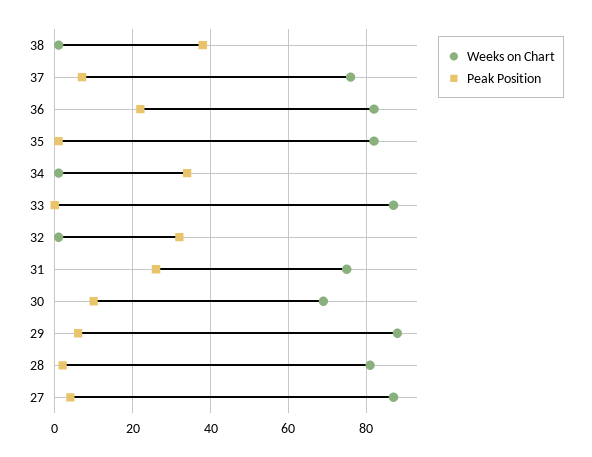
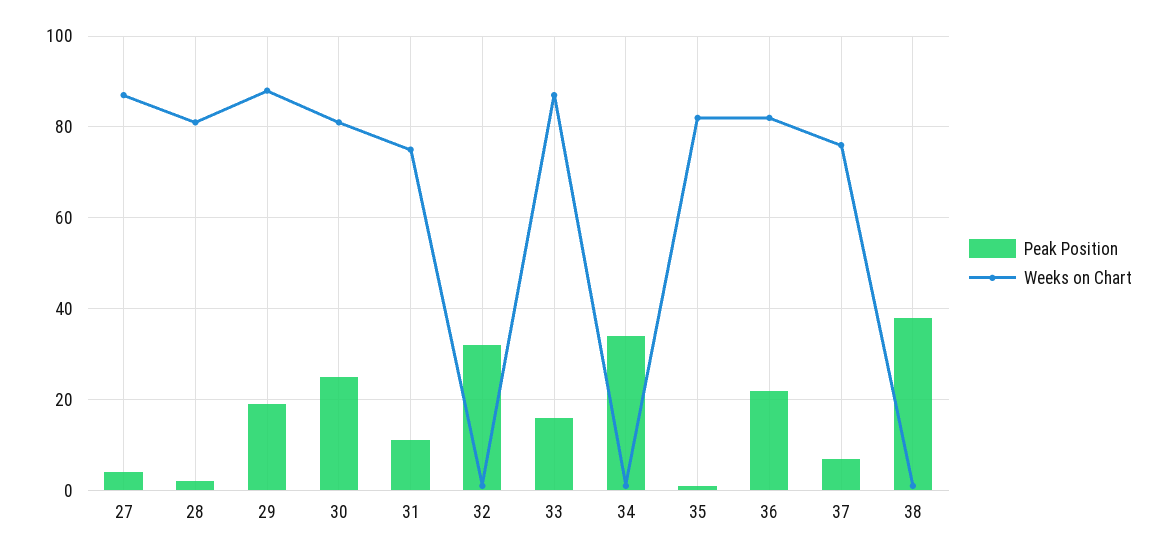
  {
    "Weeks on Chart": {
      "38": 0,
      "37": 75,
      "36": 80,
      "35": 80,
      "34": 0,
      "33": 85,
      "32": 0,
      "31": 75,
-     "30": 70,
+     "30": 80,
      "29": 90,
      "28": 80,
      "27": 85
    },
    "Peak Position": {
      "38": 40,
      "37": 5,
      "36": 20,
      "35": 0,
      "34": 35,
-     "33": 0,
+     "33": 15,
      "32": 30,
-     "31": 25,
+     "31": 10,
-     "30": 10,
+     "30": 25,
-     "29": 5,
+     "29": 20,
      "28": 0,
      "27": 5
    }
  }

